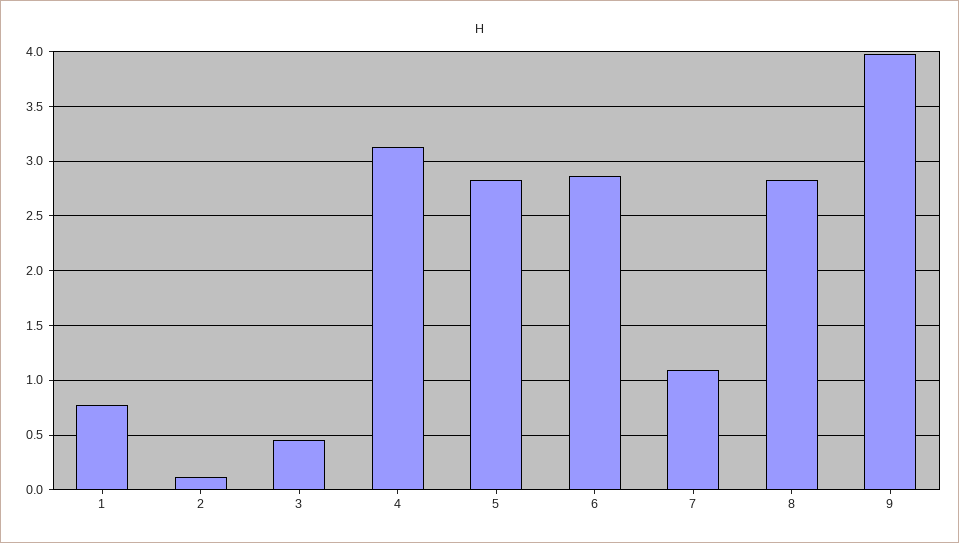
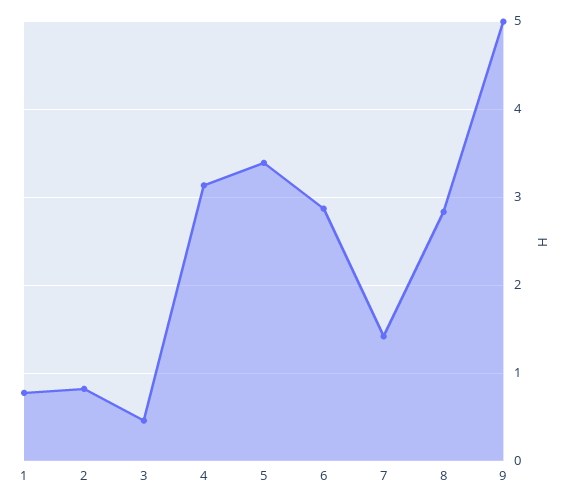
  {
    "1": 0.8,
-   "2": 0.1,
+   "2": 0.8,
    "3": 0.5,
    "4": 3.1,
-   "5": 2.8,
+   "5": 3.4,
    "6": 2.9,
-   "7": 1.1,
+   "7": 1.4,
    "8": 2.8,
-   "9": 4
+   "9": 5
  }

